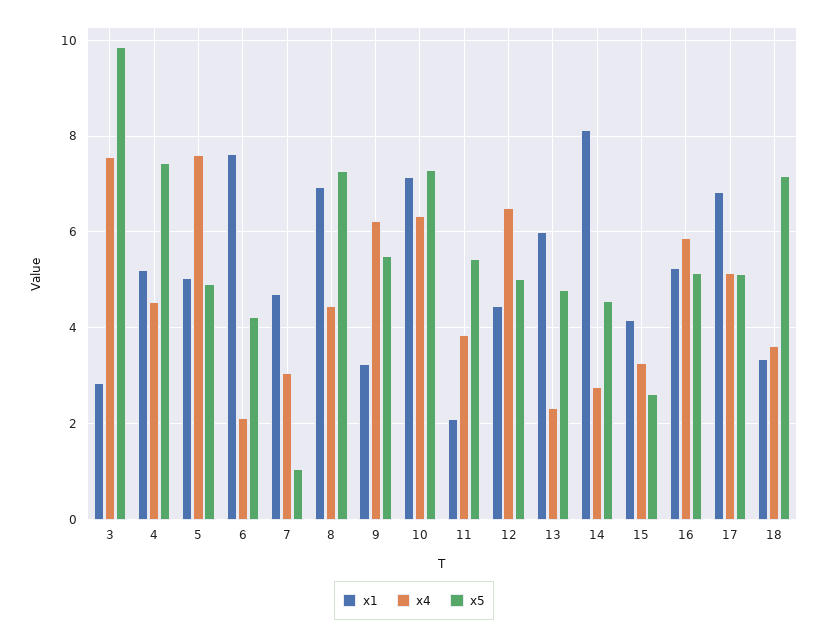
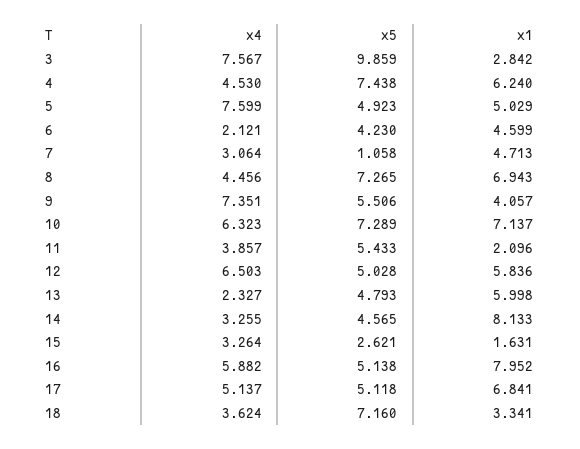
  {
    "x1": {
      "3": 2.842,
-     "4": 5.2,
+     "4": 6.24,
      "5": 5.029,
-     "6": 7.6,
+     "6": 4.599,
      "7": 4.713,
      "8": 6.943,
-     "9": 3.2,
+     "9": 4.057,
      "10": 7.137,
      "11": 2.096,
-     "12": 4.4,
+     "12": 5.836,
      "13": 5.998,
      "14": 8.133,
-     "15": 4.2,
+     "15": 1.631,
-     "16": 5.2,
+     "16": 7.952,
      "17": 6.841,
      "18": 3.341
    },
    "x4": {
      "3": 7.567,
      "4": 4.53,
      "5": 7.599,
      "6": 2.121,
      "7": 3.064,
      "8": 4.456,
-     "9": 6.2,
+     "9": 7.351,
      "10": 6.323,
      "11": 3.857,
      "12": 6.503,
      "13": 2.327,
-     "14": 2.8,
+     "14": 3.255,
      "15": 3.264,
      "16": 5.882,
      "17": 5.137,
      "18": 3.624
    },
    "x5": {
      "3": 9.859,
      "4": 7.438,
      "5": 4.923,
      "6": 4.23,
      "7": 1.058,
      "8": 7.265,
      "9": 5.506,
      "10": 7.289,
      "11": 5.433,
      "12": 5.028,
      "13": 4.793,
      "14": 4.565,
      "15": 2.621,
      "16": 5.138,
      "17": 5.118,
      "18": 7.16
    }
  }

